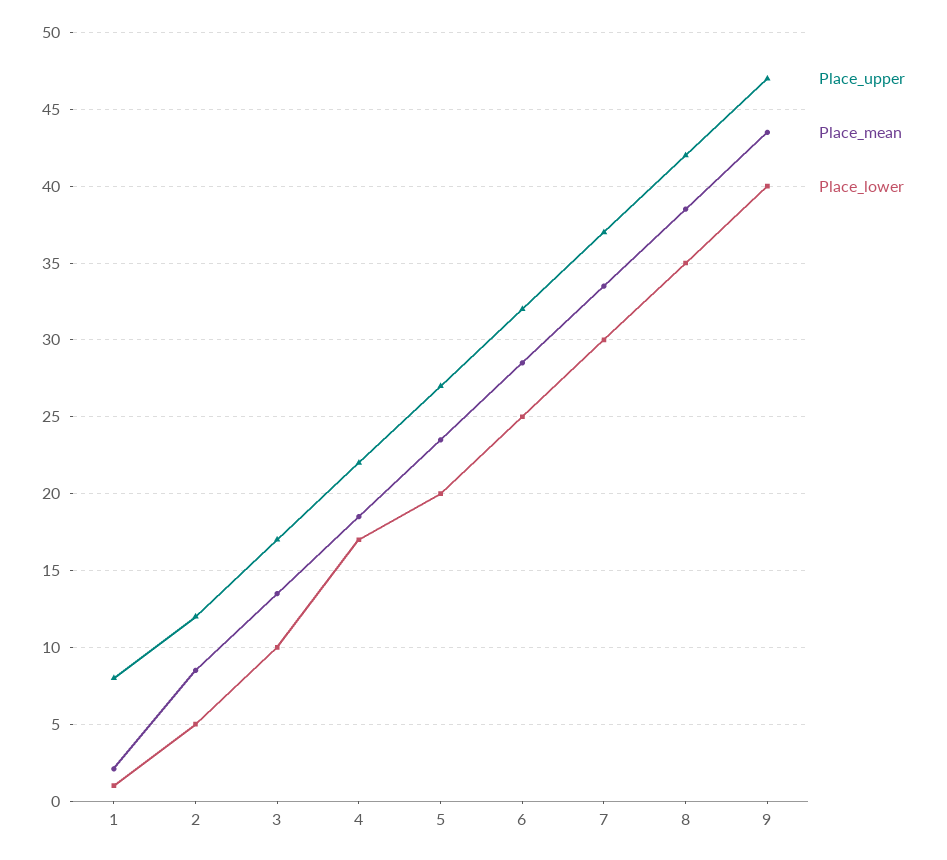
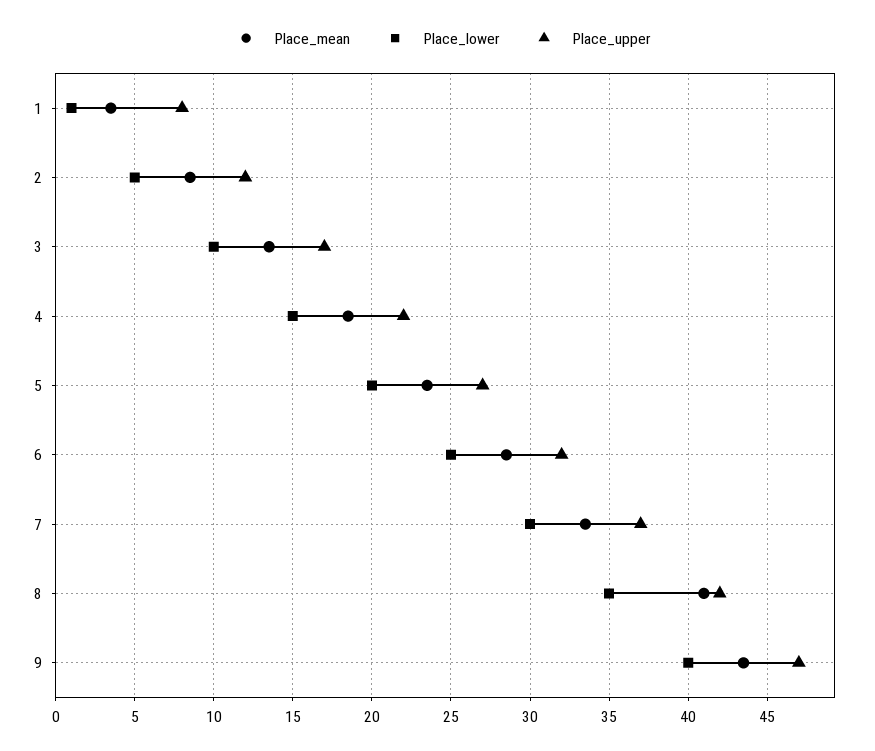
  {
    "Place_upper": {
      "1": 8,
      "2": 12,
      "3": 17,
      "4": 22,
      "5": 27,
      "6": 32,
      "7": 37,
      "8": 42,
      "9": 47
    },
    "Place_mean": {
-     "1": 2,
+     "1": 3.5,
      "2": 8.5,
      "3": 13.5,
      "4": 18.5,
      "5": 23.5,
      "6": 28.5,
      "7": 33.5,
-     "8": 38.5,
+     "8": 41,
      "9": 43.5
    },
    "Place_lower": {
      "1": 1,
      "2": 5,
      "3": 10,
-     "4": 17,
+     "4": 15,
      "5": 20,
      "6": 25,
      "7": 30,
      "8": 35,
      "9": 40
    }
  }

